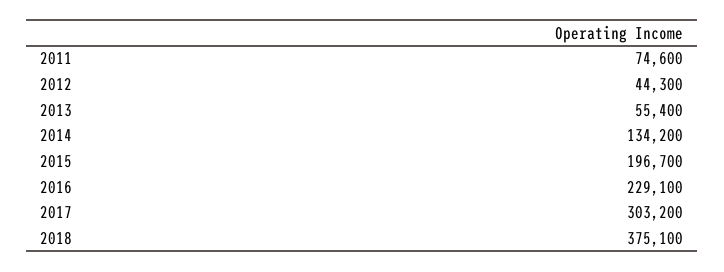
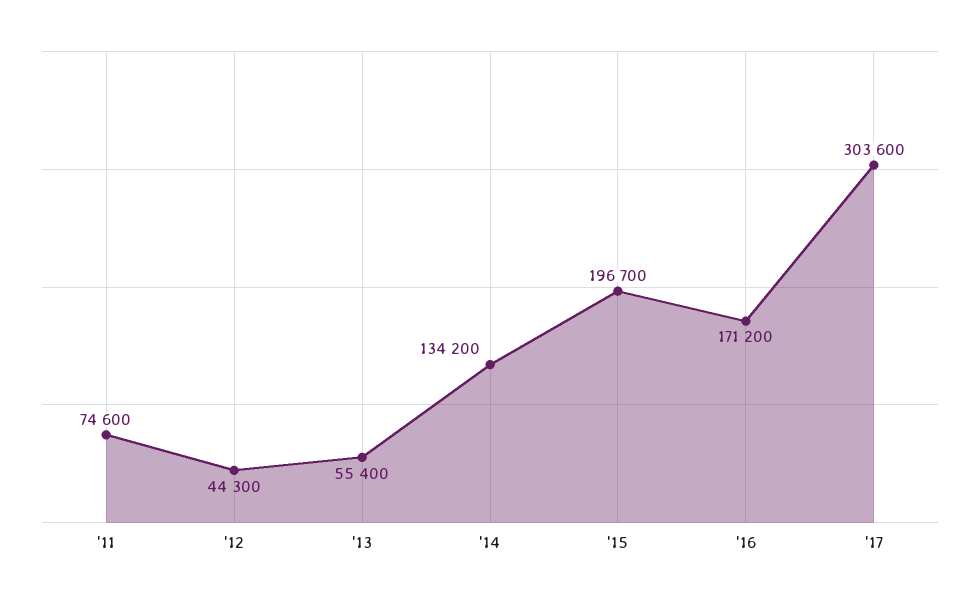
  {
    "2011": 74600,
    "2012": 44300,
    "2013": 55400,
    "2014": 134200,
    "2015": 196700,
-   "2016": 229100,
+   "2016": 171200,
-   "2017": 303200,
+   "2017": 303600
-   "2018": 375100
  }

